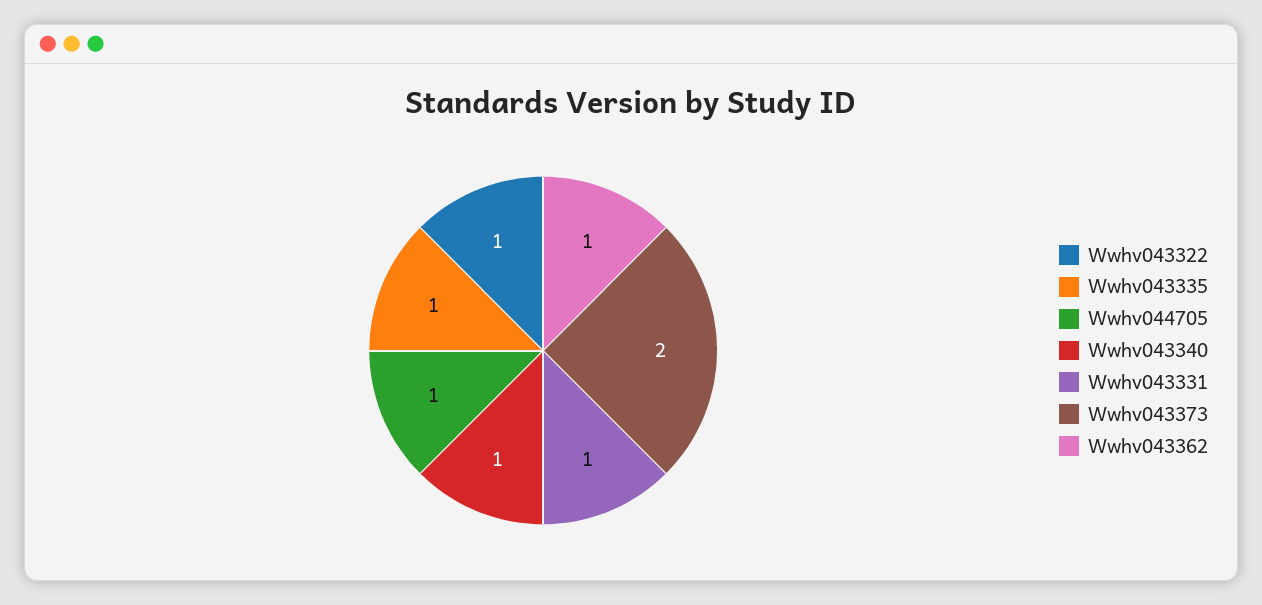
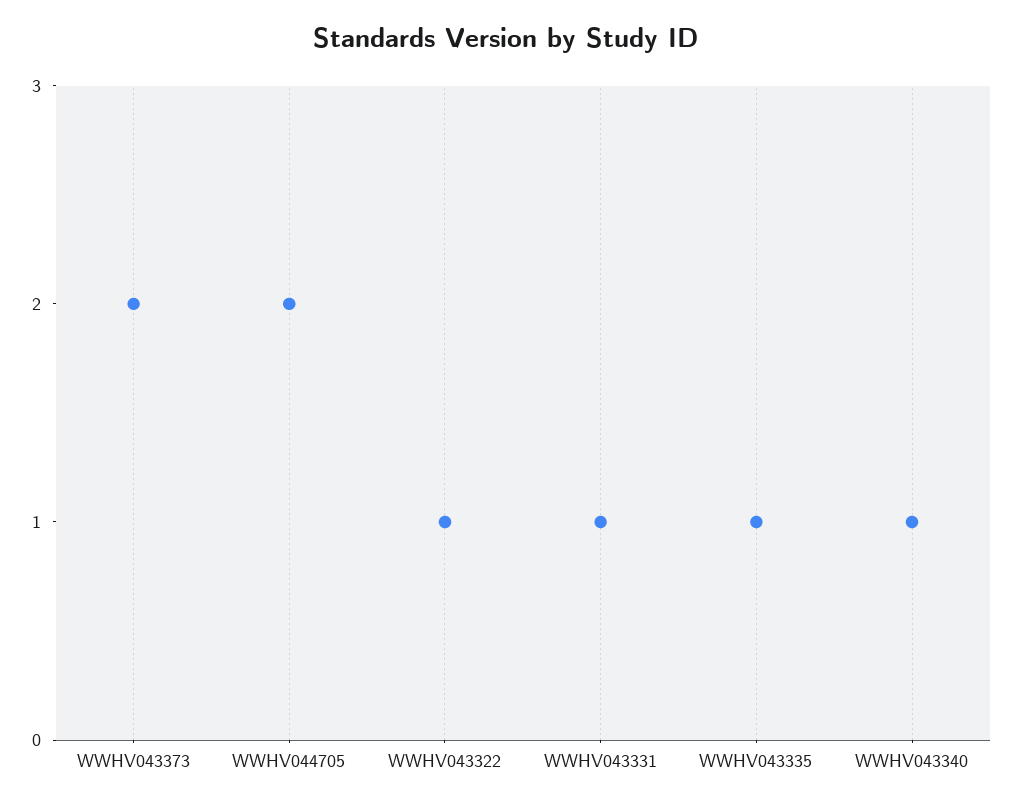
  {
    "Wwhv043322": 1,
    "Wwhv043335": 1,
-   "Wwhv044705": 1,
+   "Wwhv044705": 2,
    "Wwhv043340": 1,
    "Wwhv043331": 1,
-   "Wwhv043373": 2,
+   "Wwhv043373": 2
-   "Wwhv043362": 1
  }

